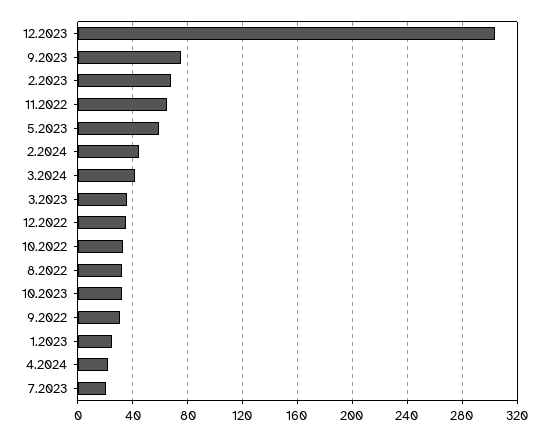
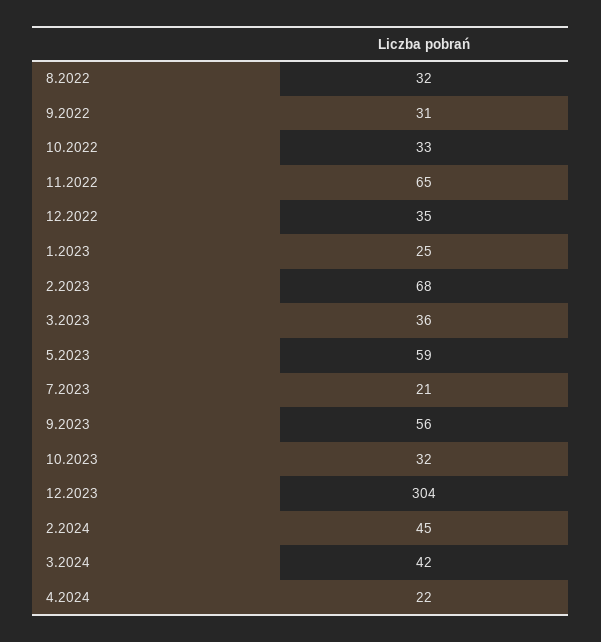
  {
    "12.2023": 304,
-   "9.2023": 75,
+   "9.2023": 56,
    "2.2023": 68,
    "11.2022": 65,
    "5.2023": 59,
    "2.2024": 45,
    "3.2024": 42,
    "3.2023": 36,
    "12.2022": 35,
    "10.2022": 33,
    "8.2022": 32,
    "10.2023": 32,
    "9.2022": 31,
    "1.2023": 25,
    "4.2024": 22,
    "7.2023": 21
  }

